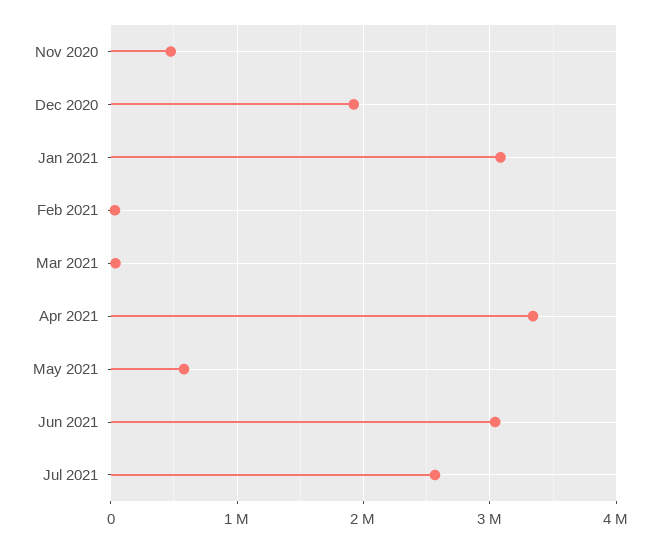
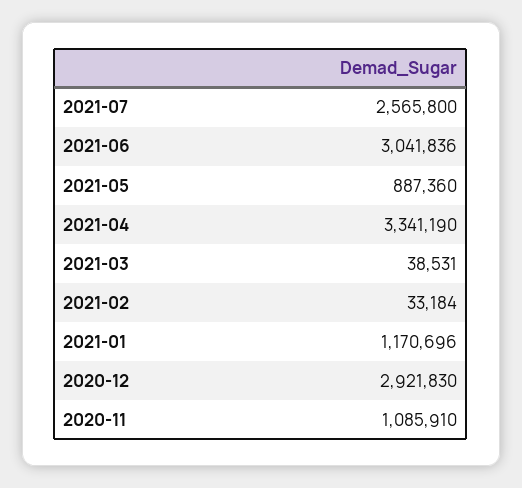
  {
-   "Nov 2020": 500000,
+   "Nov 2020": 1085910,
-   "Dec 2020": 1900000,
+   "Dec 2020": 2921830,
-   "Jan 2021": 3100000,
+   "Jan 2021": 1170696,
    "Feb 2021": 33184,
    "Mar 2021": 38531,
    "Apr 2021": 3341190,
-   "May 2021": 600000,
+   "May 2021": 887360,
    "Jun 2021": 3041836,
    "Jul 2021": 2565800
  }

